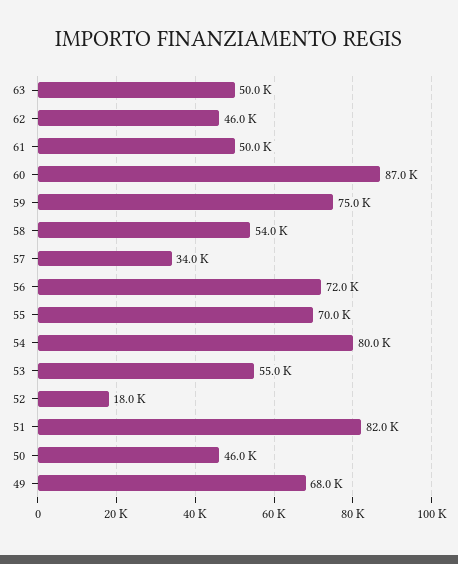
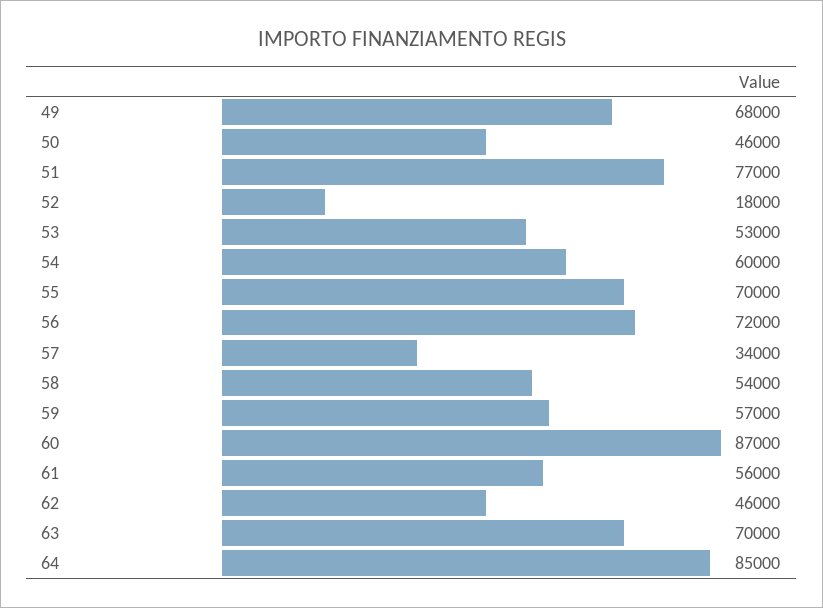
  {
-   "63": 50000,
+   "63": 70000,
    "62": 46000,
-   "61": 50000,
+   "61": 56000,
    "60": 87000,
-   "59": 75000,
+   "59": 57000,
    "58": 54000,
    "57": 34000,
    "56": 72000,
    "55": 70000,
-   "54": 80000,
+   "54": 60000,
-   "53": 55000,
+   "53": 53000,
    "52": 18000,
-   "51": 82000,
+   "51": 77000,
    "50": 46000,
-   "49": 68000
+   "49": 68000,
+   "64": 85000
  }

